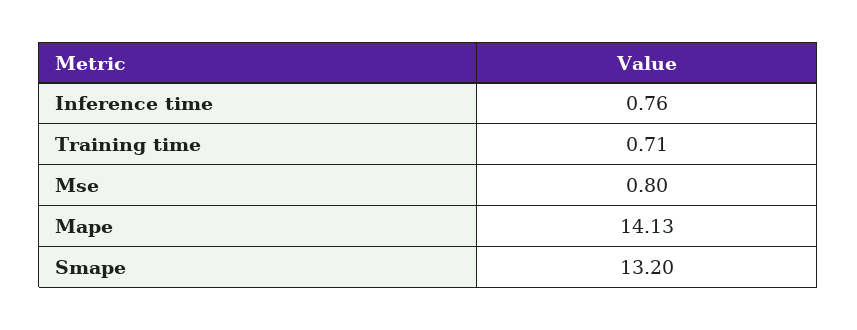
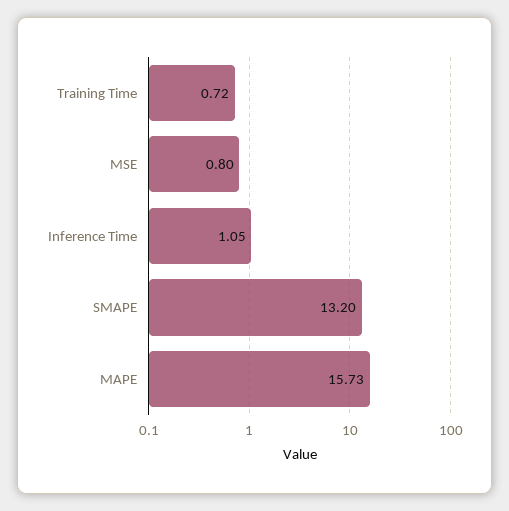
  {
-   "Inference time": 0.76,
+   "Inference time": 1.05,
-   "Training time": 0.71,
+   "Training time": 0.72,
    "Mse": 0.8,
-   "Mape": 14.13,
+   "Mape": 15.73,
    "Smape": 13.2
  }

